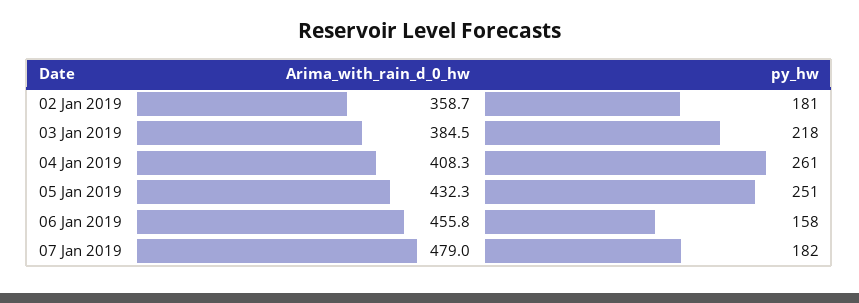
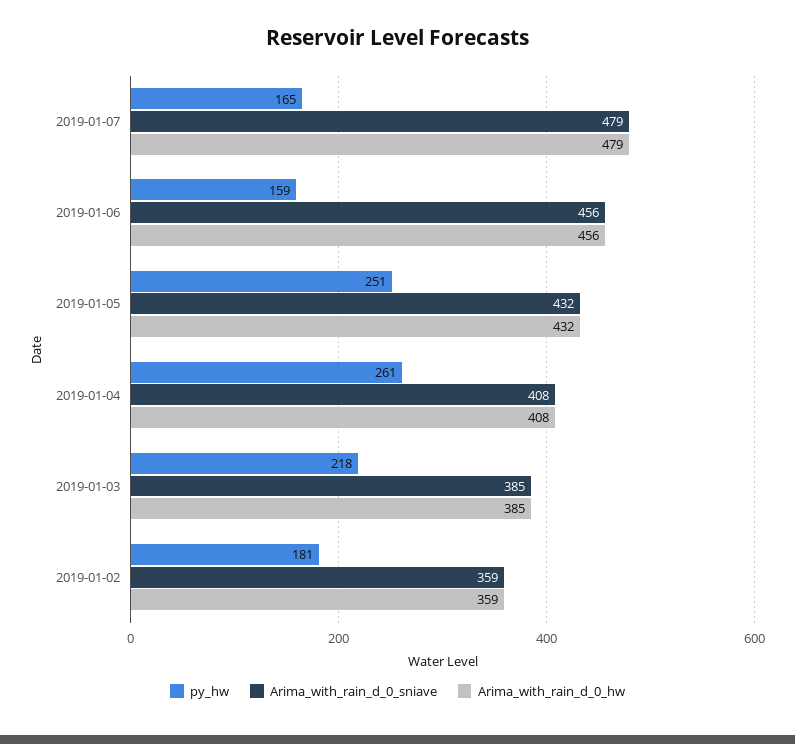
  {
    "Arima_with_rain_d_0_hw": {
      "02 Jan 2019": 358.7,
      "03 Jan 2019": 384.5,
      "04 Jan 2019": 408.3,
      "05 Jan 2019": 432.3,
      "06 Jan 2019": 455.8,
      "07 Jan 2019": 479
    },
    "py_hw": {
      "02 Jan 2019": 181,
      "03 Jan 2019": 218,
      "04 Jan 2019": 261,
      "05 Jan 2019": 251,
-     "06 Jan 2019": 158,
+     "06 Jan 2019": 159,
-     "07 Jan 2019": 182
+     "07 Jan 2019": 165
-   }
+   },
+   "Arima_with_rain_d_0_sniave": {
+     "07 Jan 2019": 479,
+     "06 Jan 2019": 456,
+     "05 Jan 2019": 432,
+     "04 Jan 2019": 408,
+     "03 Jan 2019": 385,
+     "02 Jan 2019": 359
+   }
  }

